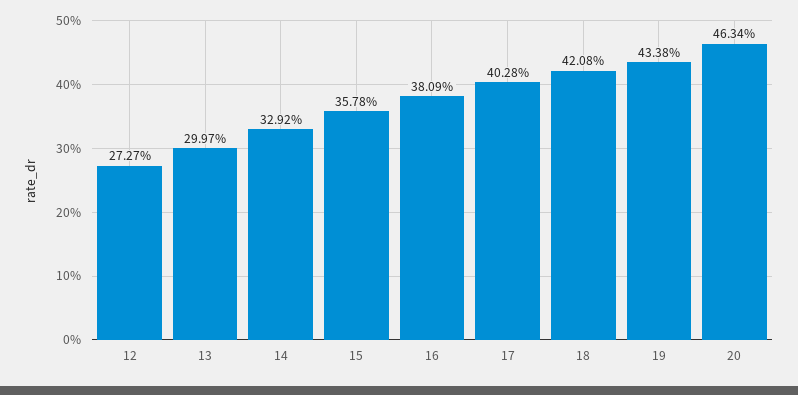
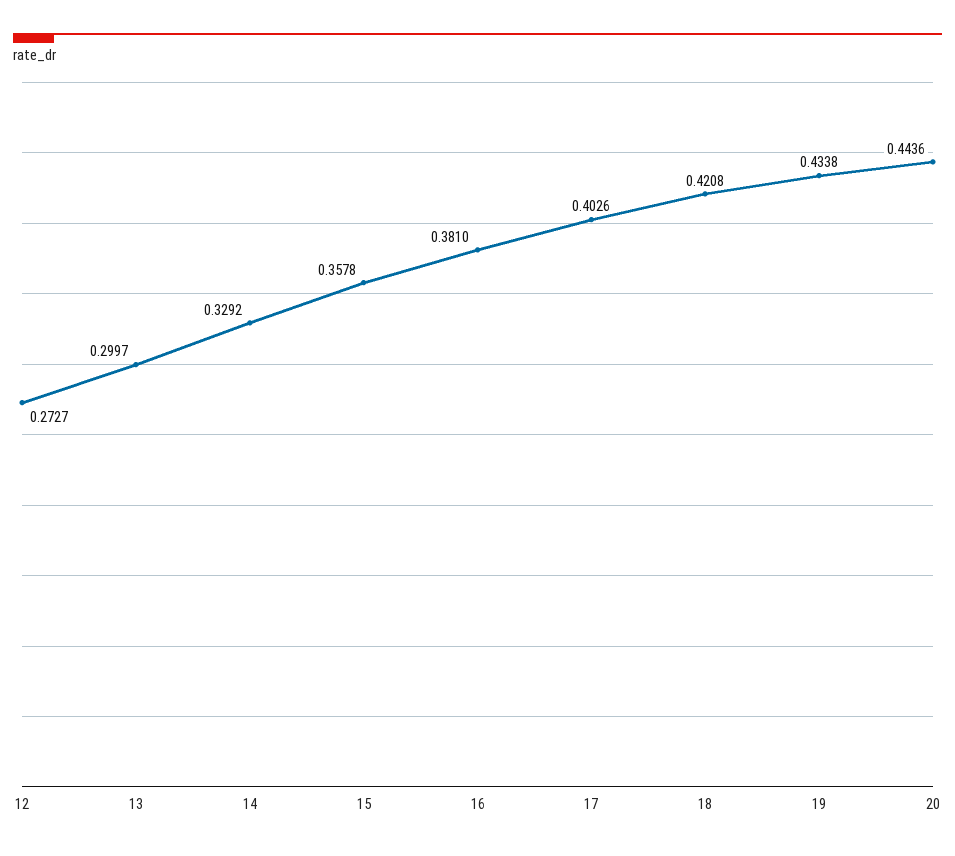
  {
    "12": 0.2727,
    "13": 0.2997,
    "14": 0.3292,
    "15": 0.3578,
-   "16": 0.3809,
+   "16": 0.381,
-   "17": 0.4028,
+   "17": 0.4026,
    "18": 0.4208,
    "19": 0.4338,
-   "20": 0.4634
+   "20": 0.4436
  }

